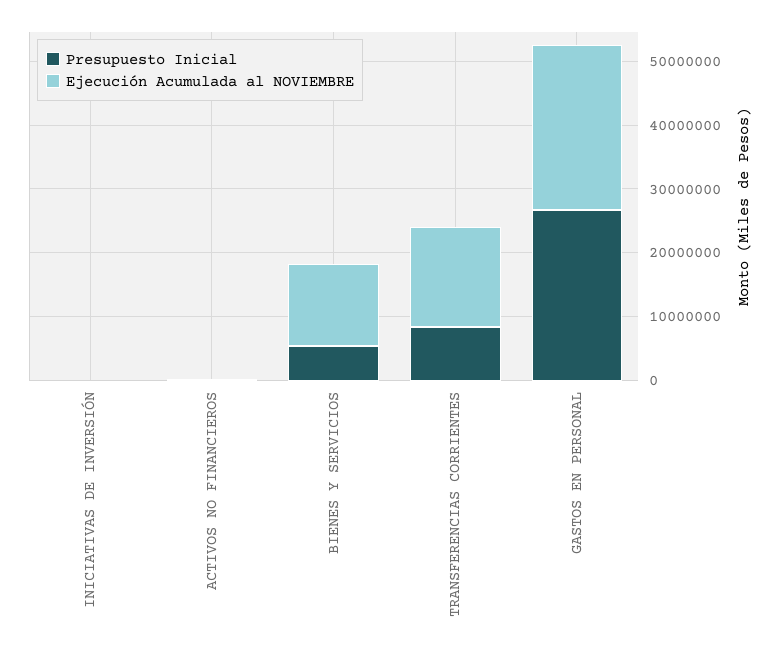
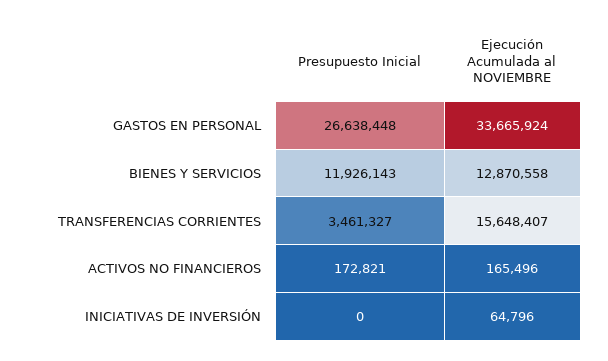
  {
    "Presupuesto Inicial": {
      "INICIATIVAS DE INVERSIÓN": 0,
      "ACTIVOS NO FINANCIEROS": 172821,
-     "BIENES Y SERVICIOS": 6000000,
+     "BIENES Y SERVICIOS": 11926143,
-     "TRANSFERENCIAS CORRIENTES": 8000000,
+     "TRANSFERENCIAS CORRIENTES": 3461327,
      "GASTOS EN PERSONAL": 26638448
    },
    "Ejecución Acumulada al NOVIEMBRE": {
      "INICIATIVAS DE INVERSIÓN": 64796,
      "ACTIVOS NO FINANCIEROS": 165496,
      "BIENES Y SERVICIOS": 12870558,
      "TRANSFERENCIAS CORRIENTES": 15648407,
-     "GASTOS EN PERSONAL": 26000000
+     "GASTOS EN PERSONAL": 33665924
    }
  }

